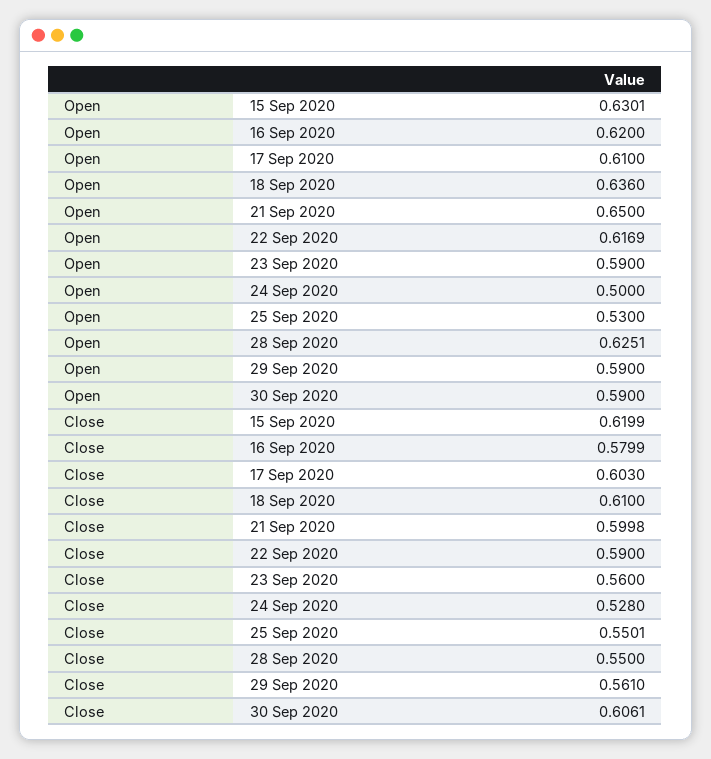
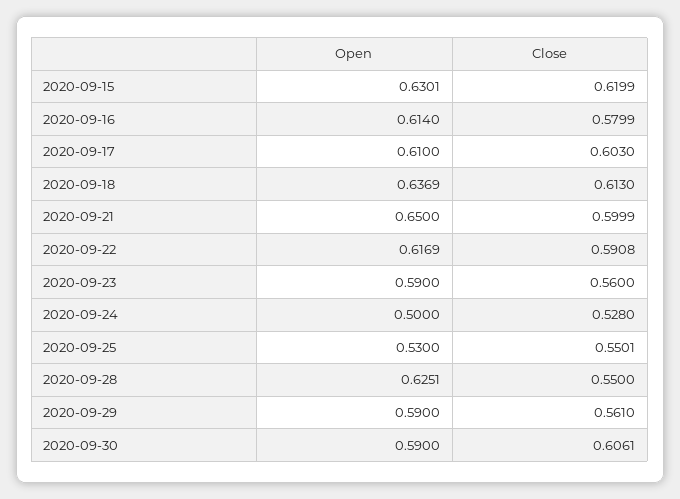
  {
    "Open": {
      "15 Sep 2020": 0.6301,
-     "16 Sep 2020": 0.62,
+     "16 Sep 2020": 0.614,
      "17 Sep 2020": 0.61,
-     "18 Sep 2020": 0.636,
+     "18 Sep 2020": 0.6369,
      "21 Sep 2020": 0.65,
      "22 Sep 2020": 0.6169,
      "23 Sep 2020": 0.59,
      "24 Sep 2020": 0.5,
      "25 Sep 2020": 0.53,
      "28 Sep 2020": 0.6251,
      "29 Sep 2020": 0.59,
      "30 Sep 2020": 0.59
    },
    "Close": {
      "15 Sep 2020": 0.6199,
      "16 Sep 2020": 0.5799,
      "17 Sep 2020": 0.603,
-     "18 Sep 2020": 0.61,
+     "18 Sep 2020": 0.613,
-     "21 Sep 2020": 0.5998,
+     "21 Sep 2020": 0.5999,
-     "22 Sep 2020": 0.59,
+     "22 Sep 2020": 0.5908,
      "23 Sep 2020": 0.56,
      "24 Sep 2020": 0.528,
      "25 Sep 2020": 0.5501,
      "28 Sep 2020": 0.55,
      "29 Sep 2020": 0.561,
      "30 Sep 2020": 0.6061
    }
  }

